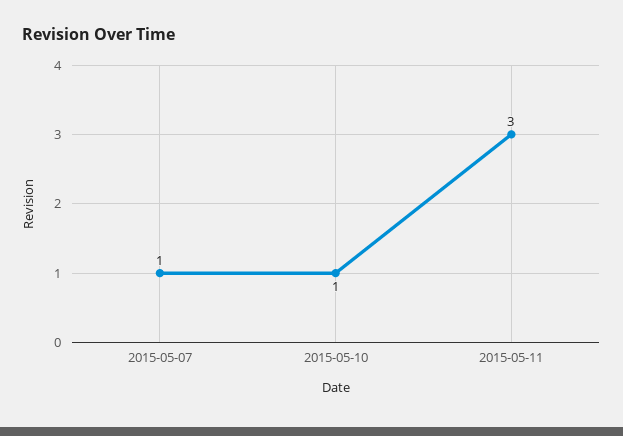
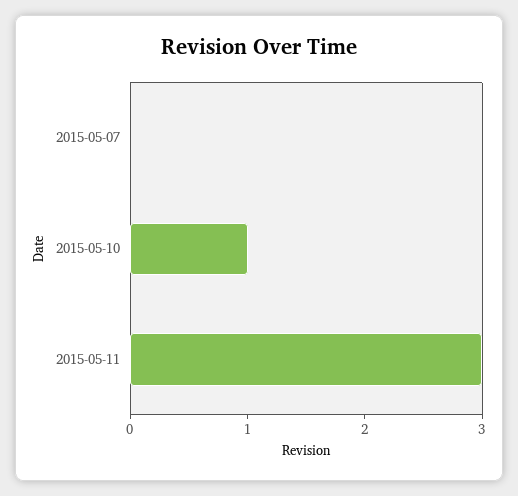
  {
-   "2015-05-07": 1,
+   "2015-05-07": 0,
    "2015-05-10": 1,
    "2015-05-11": 3
  }

